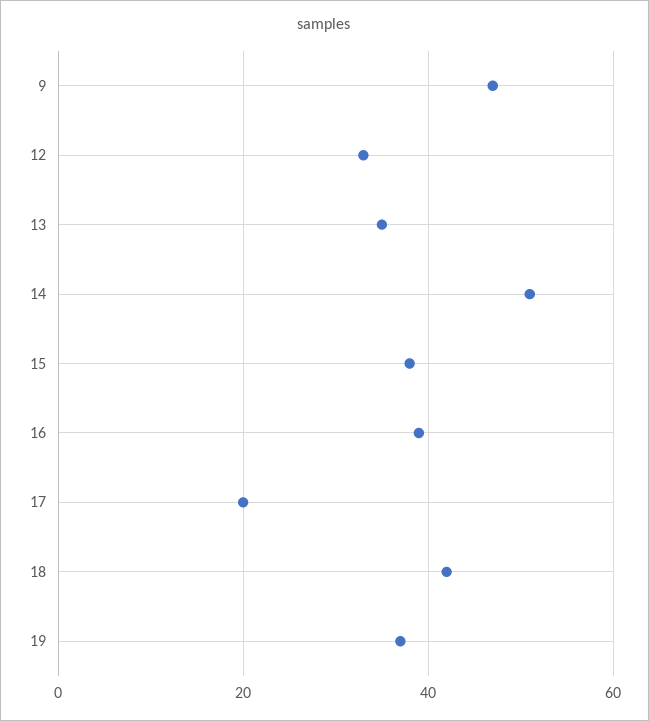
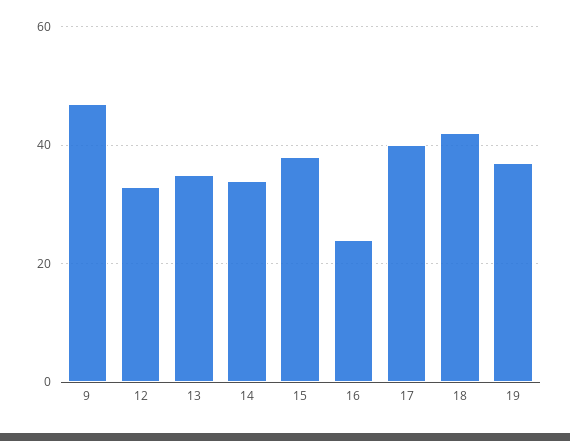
  {
    "9": 45,
    "12": 35,
    "13": 35,
-   "14": 50,
+   "14": 35,
    "15": 40,
-   "16": 40,
+   "16": 25,
-   "17": 20,
+   "17": 40,
    "18": 40,
    "19": 35
  }

